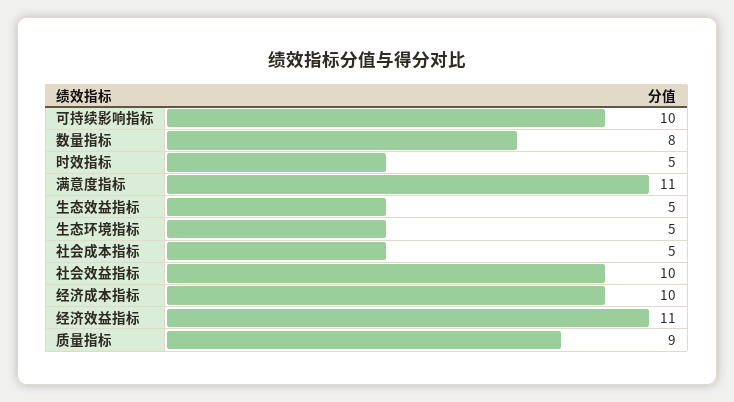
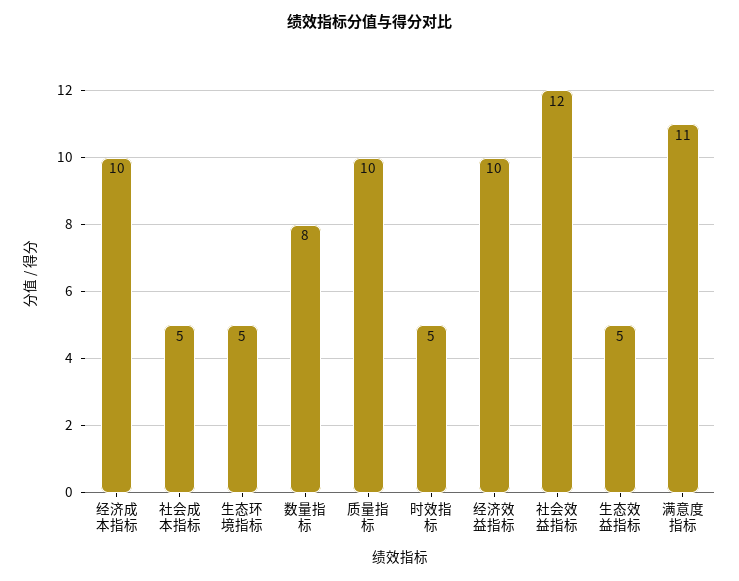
  {
-   "可持续影响指标": 10,
    "数量指标": 8,
    "时效指标": 5,
    "满意度指标": 11,
    "生态效益指标": 5,
    "生态环境指标": 5,
    "社会成本指标": 5,
-   "社会效益指标": 10,
+   "社会效益指标": 12,
    "经济成本指标": 10,
-   "经济效益指标": 11,
+   "经济效益指标": 10,
-   "质量指标": 9
+   "质量指标": 10
  }

